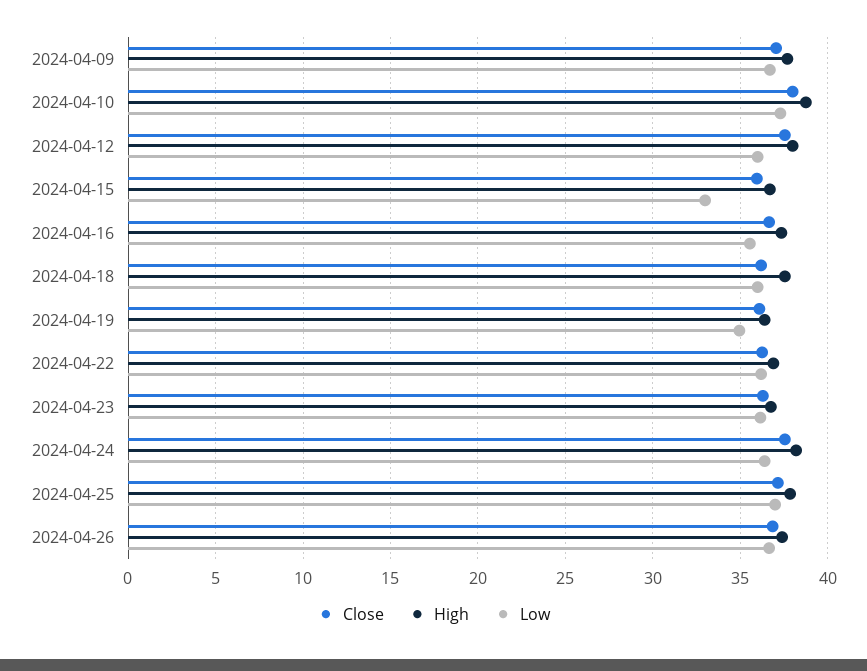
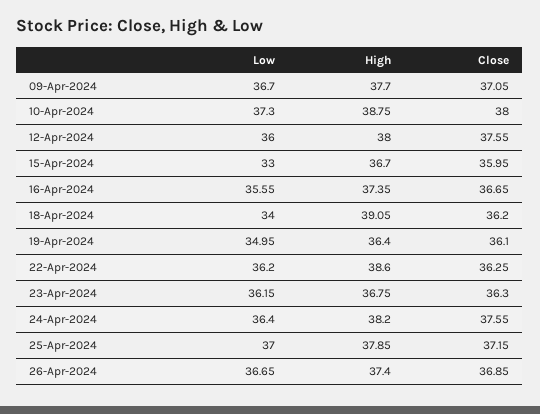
  {
    "Close": {
      "2024-04-09": 37.05,
      "2024-04-10": 38,
      "2024-04-12": 37.55,
      "2024-04-15": 35.95,
      "2024-04-16": 36.65,
      "2024-04-18": 36.2,
      "2024-04-19": 36.1,
      "2024-04-22": 36.25,
      "2024-04-23": 36.3,
      "2024-04-24": 37.55,
      "2024-04-25": 37.15,
      "2024-04-26": 36.85
    },
    "High": {
      "2024-04-09": 37.7,
      "2024-04-10": 38.75,
      "2024-04-12": 38,
      "2024-04-15": 36.7,
      "2024-04-16": 37.35,
-     "2024-04-18": 37.5,
+     "2024-04-18": 39.05,
      "2024-04-19": 36.4,
-     "2024-04-22": 37,
+     "2024-04-22": 38.6,
      "2024-04-23": 36.75,
      "2024-04-24": 38.2,
      "2024-04-25": 37.85,
      "2024-04-26": 37.4
    },
    "Low": {
      "2024-04-09": 36.7,
      "2024-04-10": 37.3,
      "2024-04-12": 36,
      "2024-04-15": 33,
      "2024-04-16": 35.55,
-     "2024-04-18": 36,
+     "2024-04-18": 34,
      "2024-04-19": 34.95,
      "2024-04-22": 36.2,
      "2024-04-23": 36.15,
      "2024-04-24": 36.4,
      "2024-04-25": 37,
      "2024-04-26": 36.65
    }
  }

